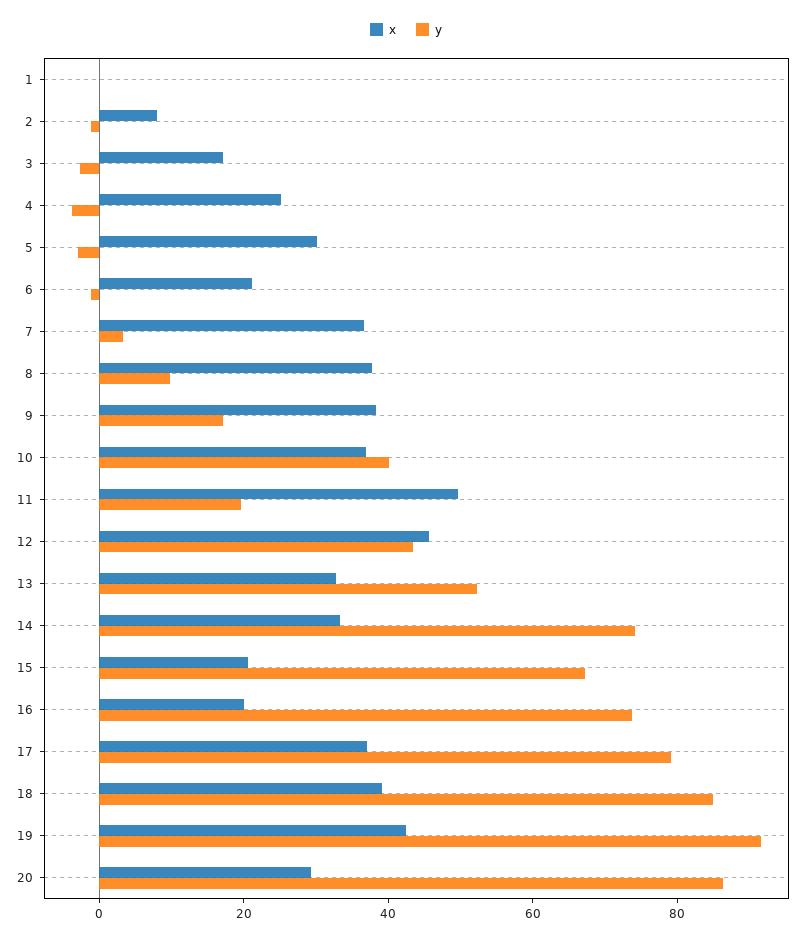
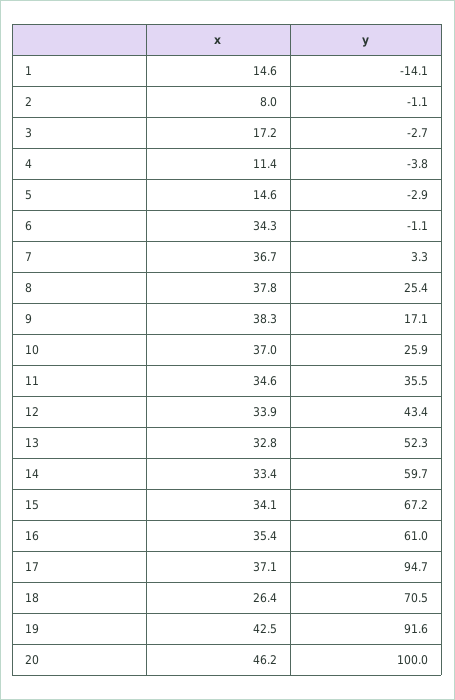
  {
    "x": {
-     "1": 0,
+     "1": 14.6,
      "2": 8,
      "3": 17.2,
-     "4": 25,
+     "4": 11.4,
-     "5": 30,
+     "5": 14.6,
-     "6": 20,
+     "6": 34.3,
      "7": 36.7,
      "8": 37.8,
      "9": 38.3,
      "10": 37,
-     "11": 50,
+     "11": 34.6,
-     "12": 45,
+     "12": 33.9,
      "13": 32.8,
      "14": 33.4,
-     "15": 20,
+     "15": 34.1,
-     "16": 20,
+     "16": 35.4,
      "17": 37.1,
-     "18": 40,
+     "18": 26.4,
      "19": 42.5,
-     "20": 30
+     "20": 46.2
    },
    "y": {
-     "1": 0,
+     "1": -14.1,
      "2": -1.1,
      "3": -2.7,
      "4": -3.8,
      "5": -2.9,
      "6": -1.1,
      "7": 3.3,
-     "8": 10,
+     "8": 25.4,
      "9": 17.1,
-     "10": 40,
+     "10": 25.9,
-     "11": 20,
+     "11": 35.5,
      "12": 43.4,
      "13": 52.3,
-     "14": 75,
+     "14": 59.7,
      "15": 67.2,
-     "16": 75,
+     "16": 61,
-     "17": 80,
+     "17": 94.7,
-     "18": 85,
+     "18": 70.5,
      "19": 91.6,
-     "20": 85
+     "20": 100
    }
  }

